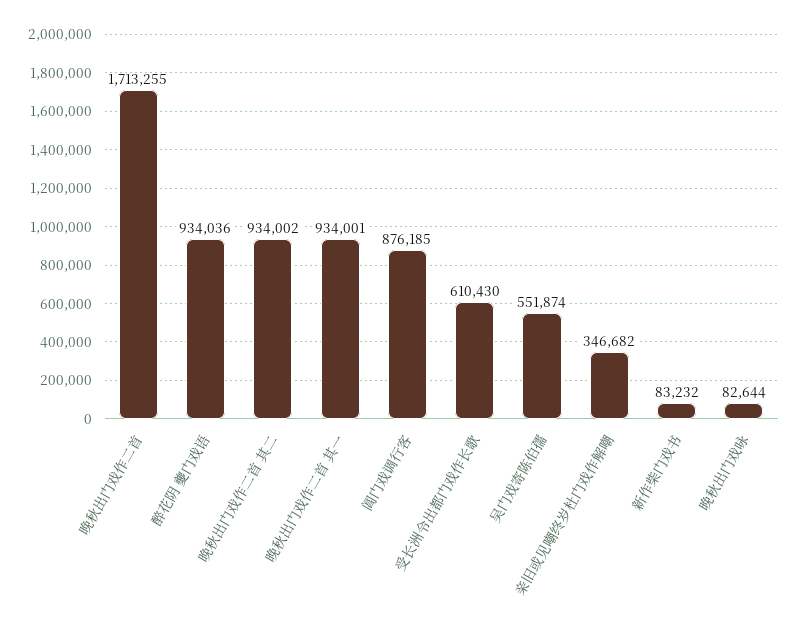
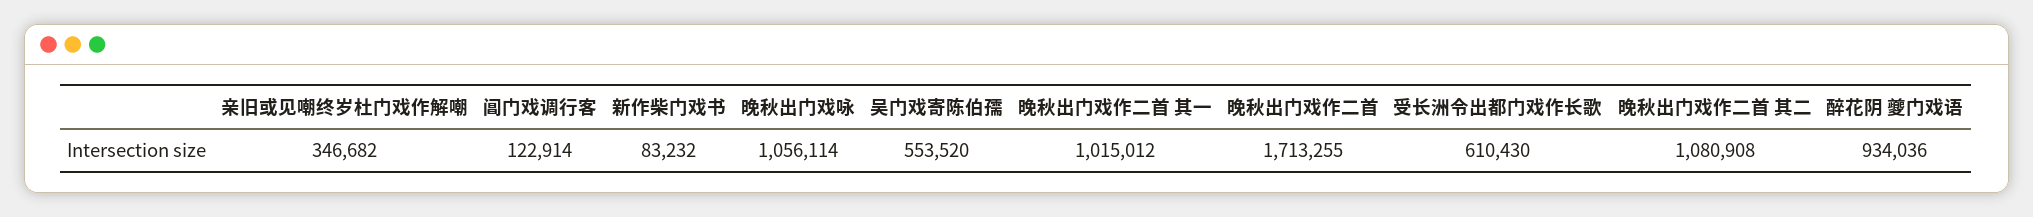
  {
    "晚秋出门戏作二首": 1713255,
    "醉花阴 夔门戏语": 934036,
-   "晚秋出门戏作二首 其二": 934002,
+   "晚秋出门戏作二首 其二": 1080908,
-   "晚秋出门戏作二首 其一": 934001,
+   "晚秋出门戏作二首 其一": 1015012,
-   "阊门戏调行客": 876185,
+   "阊门戏调行客": 122914,
    "受长洲令出都门戏作长歌": 610430,
-   "吴门戏寄陈伯孺": 551874,
+   "吴门戏寄陈伯孺": 553520,
    "亲旧或见嘲终岁杜门戏作解嘲": 346682,
    "新作柴门戏书": 83232,
-   "晚秋出门戏咏": 82644
+   "晚秋出门戏咏": 1056114
  }

